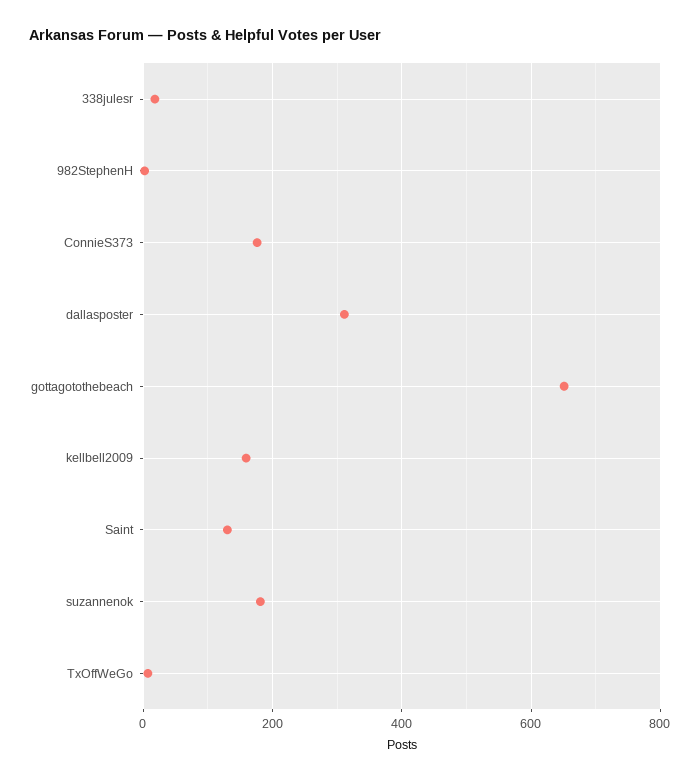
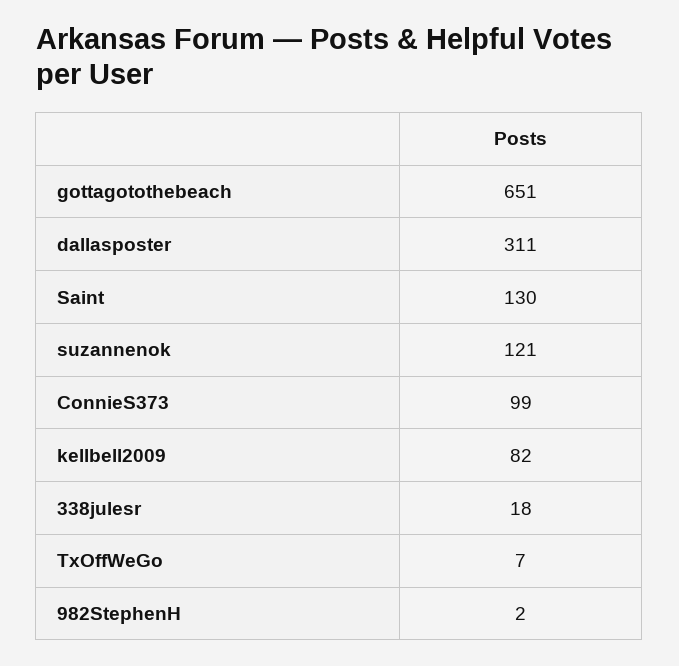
  {
    "338julesr": 18,
    "982StephenH": 2,
-   "ConnieS373": 180,
+   "ConnieS373": 99,
    "dallasposter": 311,
    "gottagotothebeach": 651,
-   "kellbell2009": 160,
+   "kellbell2009": 82,
    "Saint": 130,
-   "suzannenok": 180,
+   "suzannenok": 121,
    "TxOffWeGo": 7
  }

